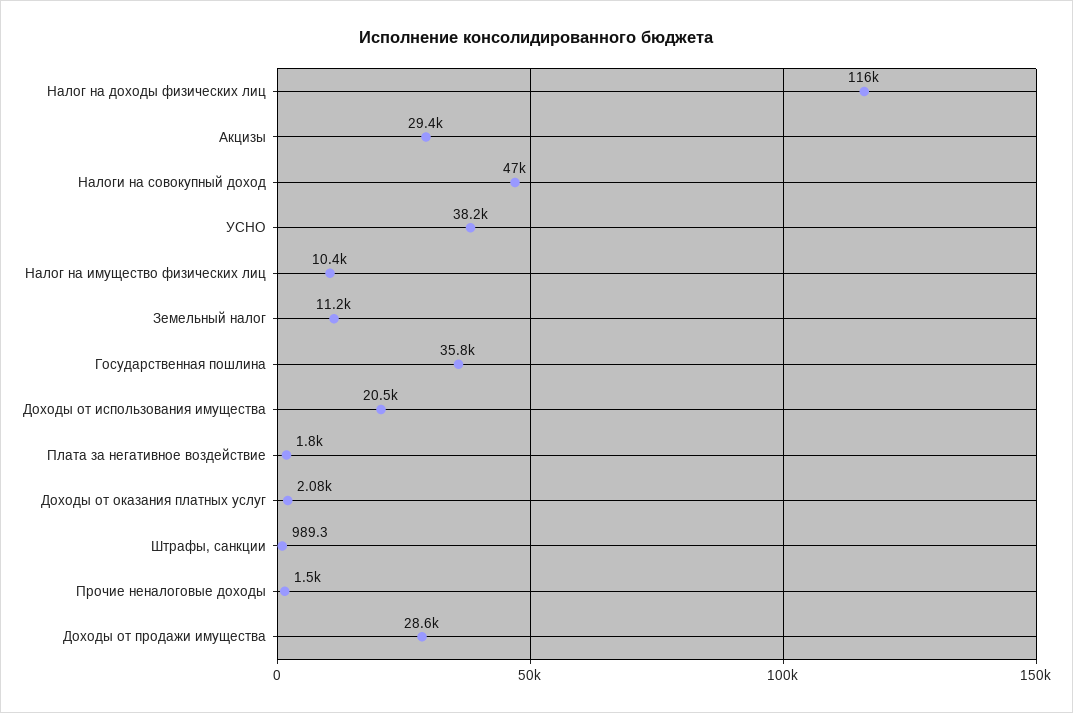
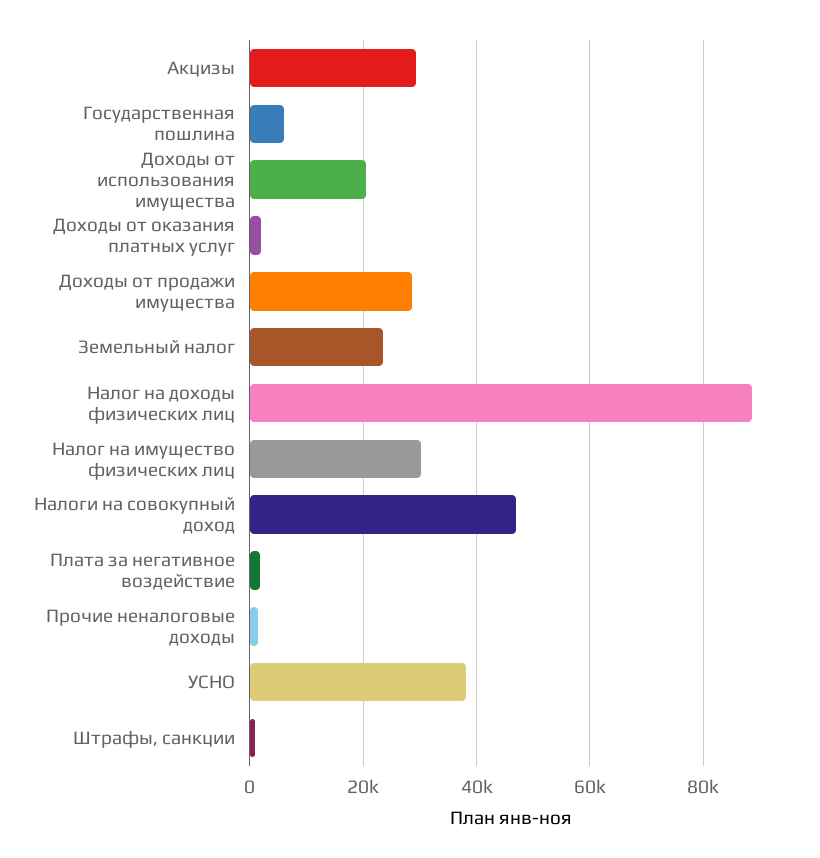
  {
-   "Налог на доходы физических лиц": 116000,
+   "Налог на доходы физических лиц": 88000,
    "Акцизы": 29400,
    "Налоги на совокупный доход": 47000,
    "УСНО": 38200,
-   "Налог на имущество физических лиц": 10400,
+   "Налог на имущество физических лиц": 30000,
-   "Земельный налог": 11200,
+   "Земельный налог": 24000,
-   "Государственная пошлина": 35800,
+   "Государственная пошлина": 6000,
    "Доходы от использования имущества": 20500,
    "Плата за негативное воздействие": 1800,
    "Доходы от оказания платных услуг": 2080,
    "Штрафы, санкции": 989.3,
    "Прочие неналоговые доходы": 1500,
    "Доходы от продажи имущества": 28600
  }

